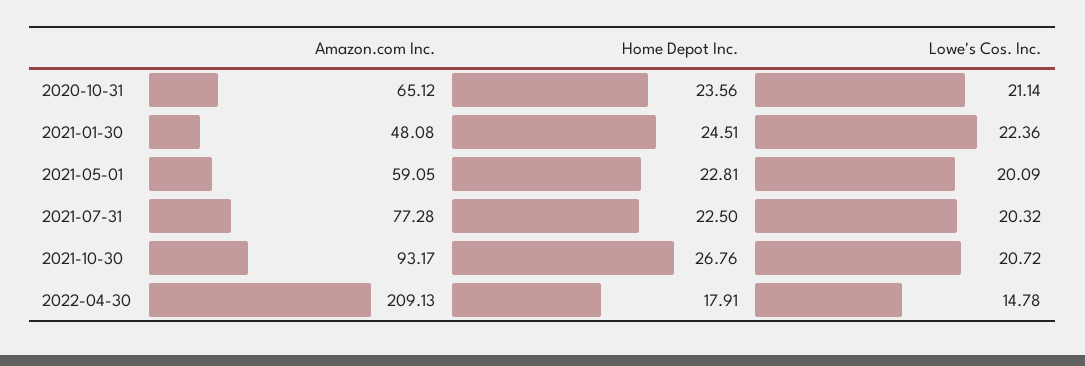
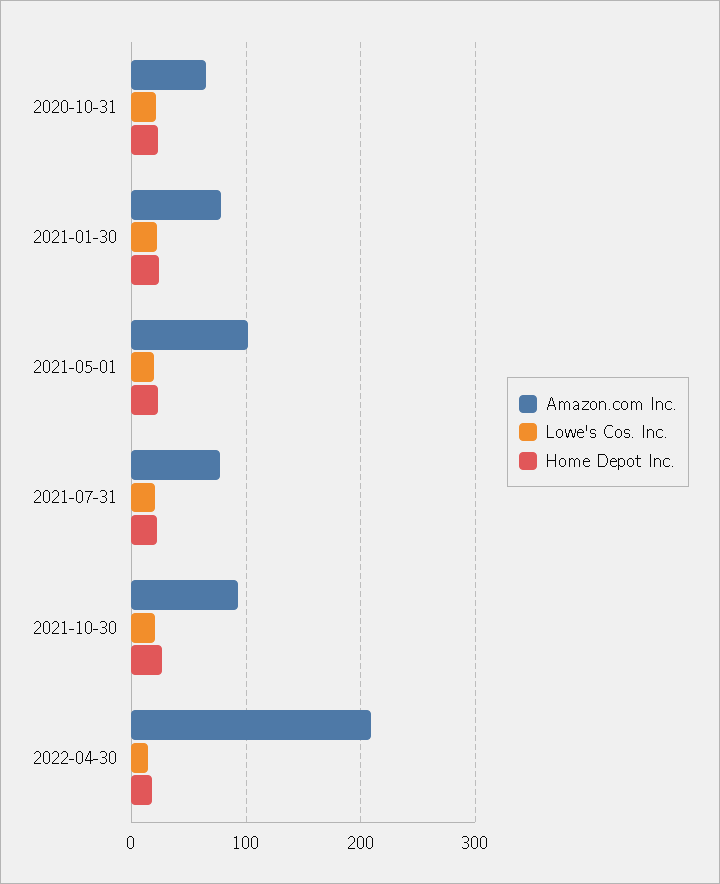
  {
    "Amazon.com Inc.": {
      "2020-10-31": 65.12,
-     "2021-01-30": 48.08,
+     "2021-01-30": 80,
-     "2021-05-01": 59.05,
+     "2021-05-01": 100,
      "2021-07-31": 77.28,
      "2021-10-30": 93.17,
      "2022-04-30": 209.13
    },
    "Home Depot Inc.": {
      "2020-10-31": 23.56,
      "2021-01-30": 24.51,
      "2021-05-01": 22.81,
      "2021-07-31": 22.5,
      "2021-10-30": 26.76,
      "2022-04-30": 17.91
    },
    "Lowe's Cos. Inc.": {
      "2020-10-31": 21.14,
      "2021-01-30": 22.36,
      "2021-05-01": 20.09,
      "2021-07-31": 20.32,
      "2021-10-30": 20.72,
      "2022-04-30": 14.78
    }
  }

